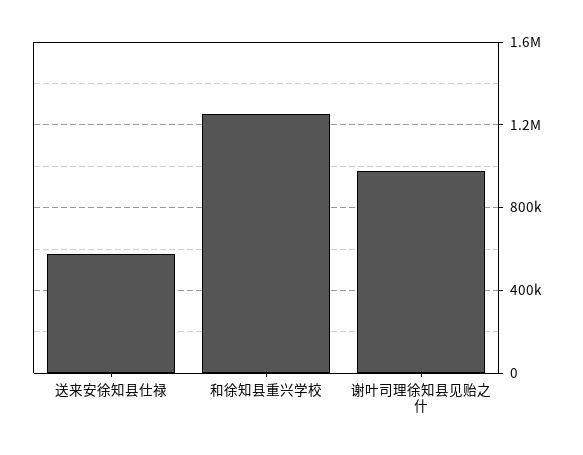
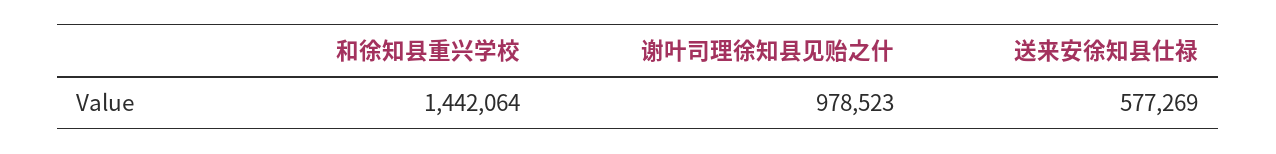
  {
    "送来安徐知县仕禄": 577269,
-   "和徐知县重兴学校": 1250000,
+   "和徐知县重兴学校": 1442064,
    "谢叶司理徐知县见贻之什": 978523
  }

